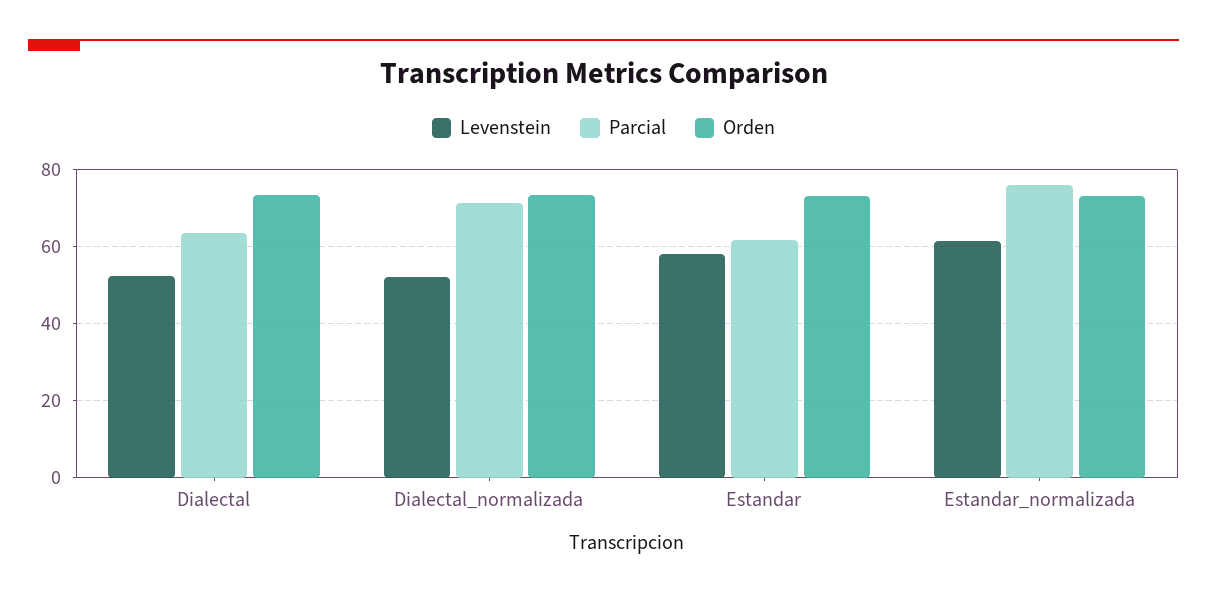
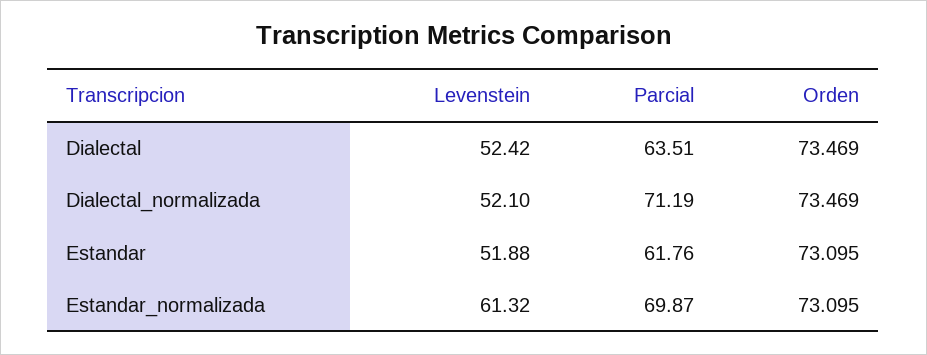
  {
    "Levenstein": {
      "Dialectal": 52.42,
      "Dialectal_normalizada": 52.1,
-     "Estandar": 58,
+     "Estandar": 51.88,
      "Estandar_normalizada": 61.32
    },
    "Parcial": {
      "Dialectal": 63.51,
      "Dialectal_normalizada": 71.19,
      "Estandar": 61.76,
-     "Estandar_normalizada": 76
+     "Estandar_normalizada": 69.87
    },
    "Orden": {
      "Dialectal": 73.469,
      "Dialectal_normalizada": 73.469,
      "Estandar": 73.095,
      "Estandar_normalizada": 73.095
    }
  }

